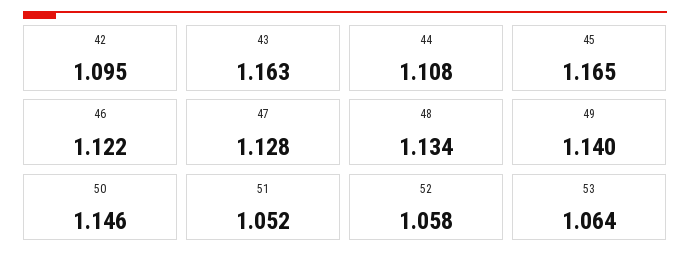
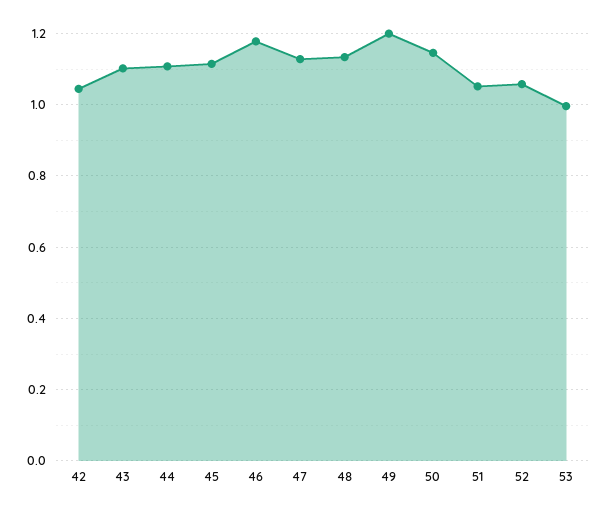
  {
-   "42": 1.095,
+   "42": 1.04,
-   "43": 1.163,
+   "43": 1.1,
    "44": 1.108,
-   "45": 1.165,
+   "45": 1.12,
-   "46": 1.122,
+   "46": 1.18,
    "47": 1.128,
    "48": 1.134,
-   "49": 1.14,
+   "49": 1.2,
    "50": 1.146,
    "51": 1.052,
    "52": 1.058,
-   "53": 1.064
+   "53": 1
  }

